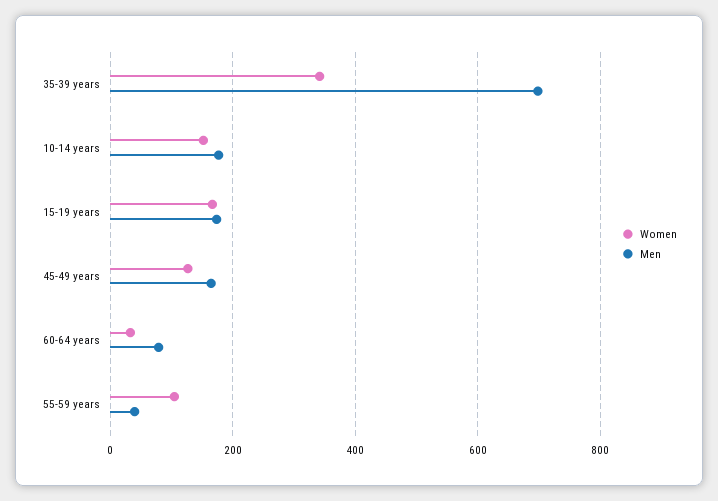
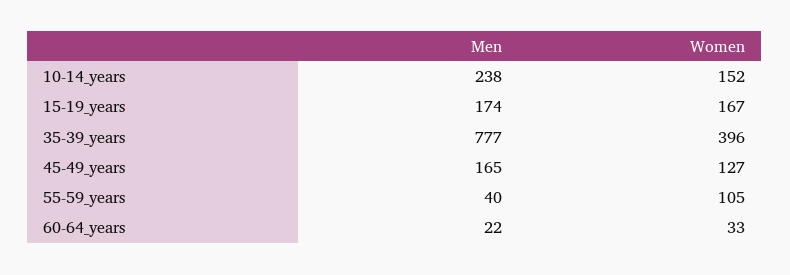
  {
    "Women": {
-     "35-39 years": 340,
+     "35-39 years": 396,
      "10-14 years": 152,
      "15-19 years": 167,
      "45-49 years": 127,
      "60-64 years": 33,
      "55-59 years": 105
    },
    "Men": {
-     "35-39 years": 700,
+     "35-39 years": 777,
-     "10-14 years": 180,
+     "10-14 years": 238,
      "15-19 years": 174,
      "45-49 years": 165,
-     "60-64 years": 80,
+     "60-64 years": 22,
      "55-59 years": 40
    }
  }

